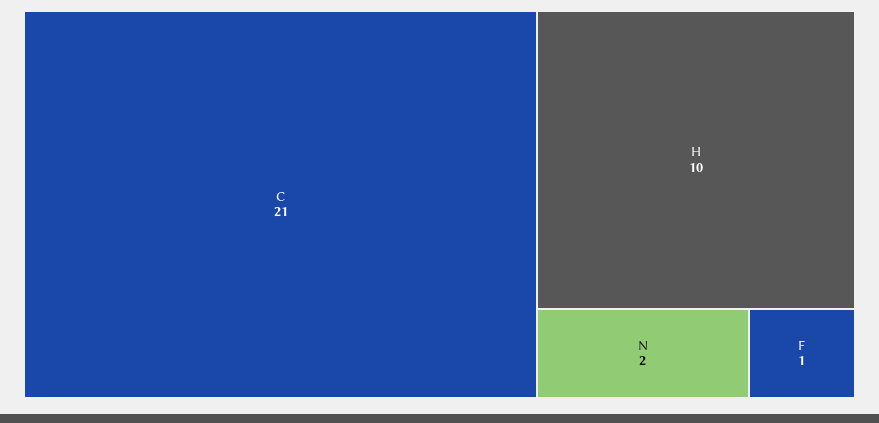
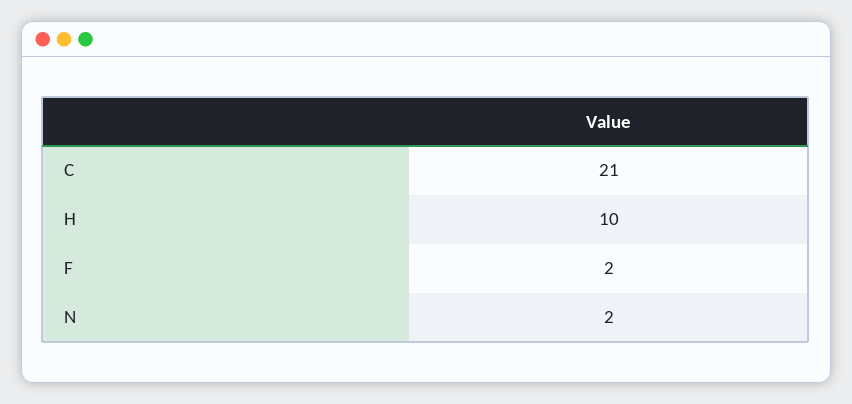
  {
    "C": 21,
    "H": 10,
    "N": 2,
-   "F": 1
+   "F": 2
  }

